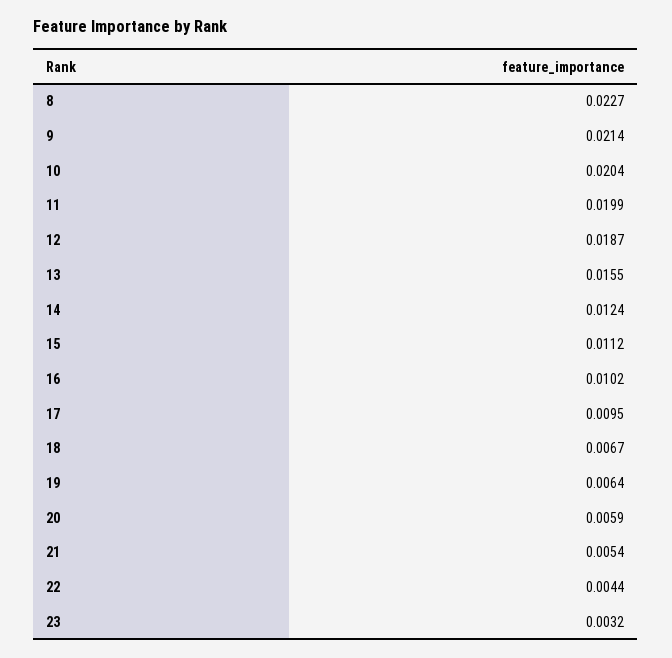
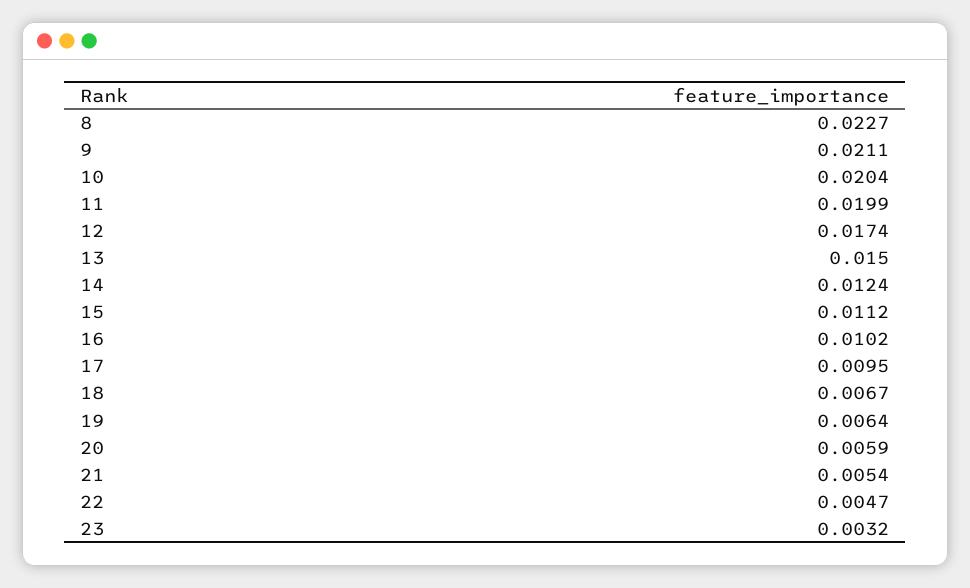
  {
    "8": 0.0227,
-   "9": 0.0214,
+   "9": 0.0211,
    "10": 0.0204,
    "11": 0.0199,
-   "12": 0.0187,
+   "12": 0.0174,
-   "13": 0.0155,
+   "13": 0.015,
    "14": 0.0124,
    "15": 0.0112,
    "16": 0.0102,
    "17": 0.0095,
    "18": 0.0067,
    "19": 0.0064,
    "20": 0.0059,
    "21": 0.0054,
-   "22": 0.0044,
+   "22": 0.0047,
    "23": 0.0032
  }

